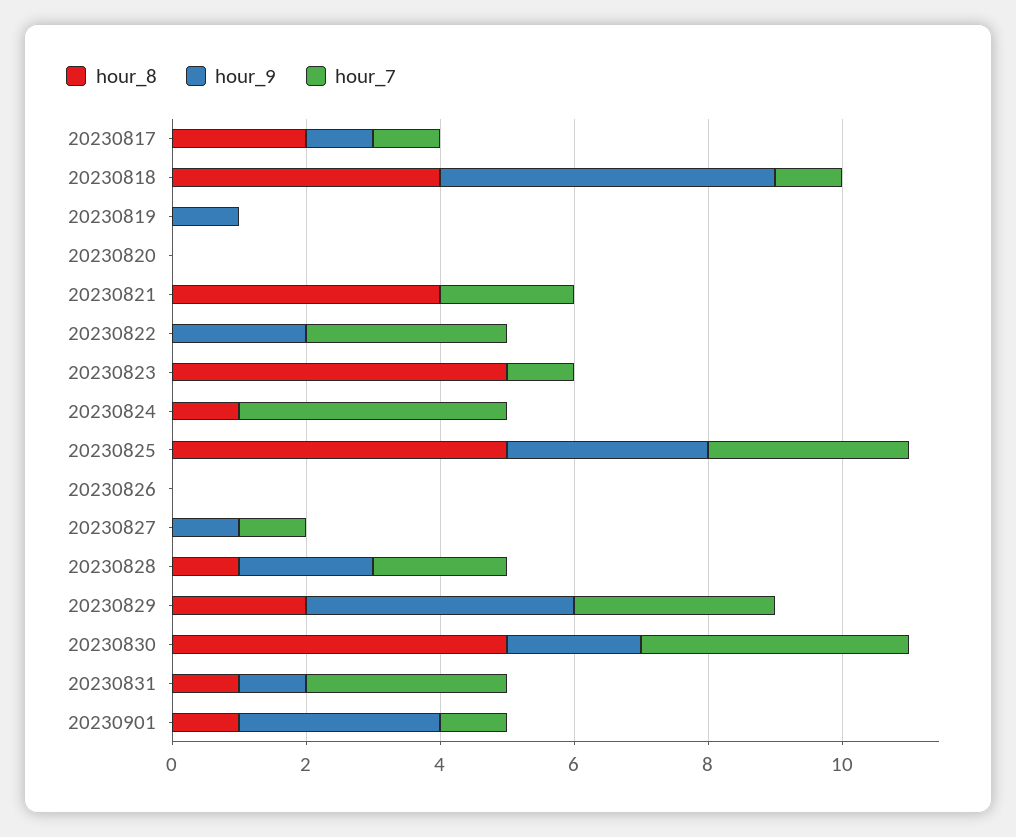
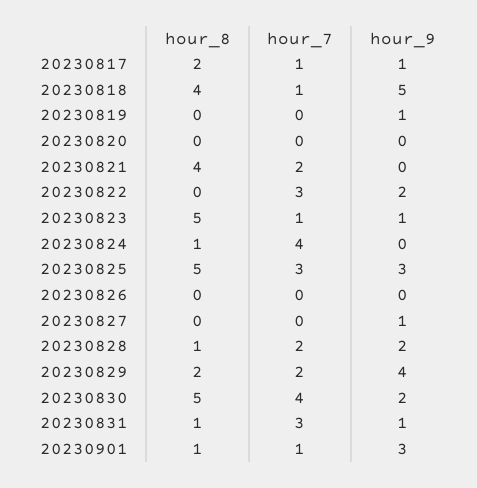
  {
    "hour_8": {
      "20230817": 2,
      "20230818": 4,
      "20230819": 0,
      "20230820": 0,
      "20230821": 4,
      "20230822": 0,
      "20230823": 5,
      "20230824": 1,
      "20230825": 5,
      "20230826": 0,
      "20230827": 0,
      "20230828": 1,
      "20230829": 2,
      "20230830": 5,
      "20230831": 1,
      "20230901": 1
    },
    "hour_9": {
      "20230817": 1,
      "20230818": 5,
      "20230819": 1,
      "20230820": 0,
      "20230821": 0,
      "20230822": 2,
-     "20230823": 0,
+     "20230823": 1,
      "20230824": 0,
      "20230825": 3,
      "20230826": 0,
      "20230827": 1,
      "20230828": 2,
      "20230829": 4,
      "20230830": 2,
      "20230831": 1,
      "20230901": 3
    },
    "hour_7": {
      "20230817": 1,
      "20230818": 1,
      "20230819": 0,
      "20230820": 0,
      "20230821": 2,
      "20230822": 3,
      "20230823": 1,
      "20230824": 4,
      "20230825": 3,
      "20230826": 0,
-     "20230827": 1,
+     "20230827": 0,
      "20230828": 2,
-     "20230829": 3,
+     "20230829": 2,
      "20230830": 4,
      "20230831": 3,
      "20230901": 1
    }
  }

